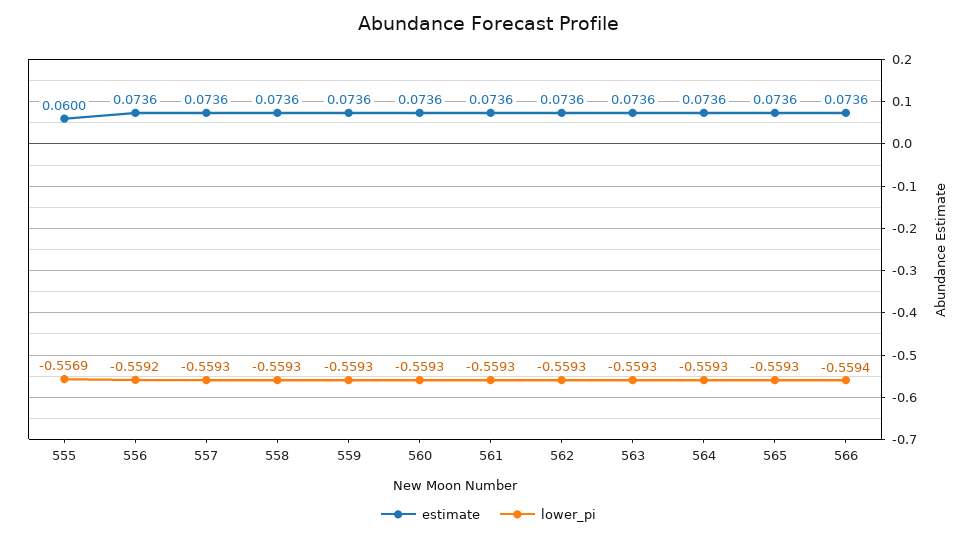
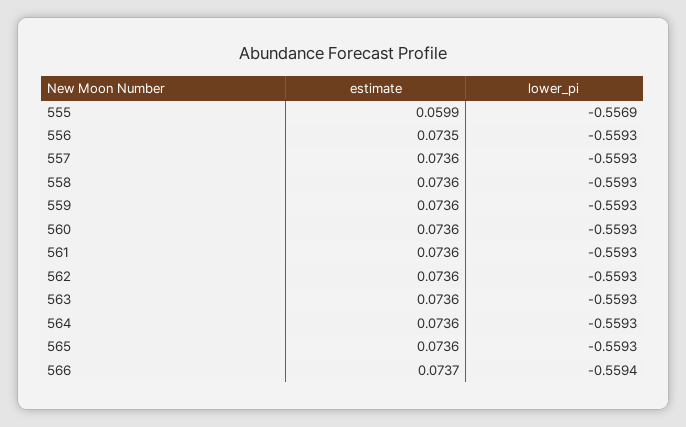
  {
    "estimate": {
-     "555": 0.06,
+     "555": 0.0599,
-     "556": 0.0736,
+     "556": 0.0735,
      "557": 0.0736,
      "558": 0.0736,
      "559": 0.0736,
      "560": 0.0736,
      "561": 0.0736,
      "562": 0.0736,
      "563": 0.0736,
      "564": 0.0736,
      "565": 0.0736,
-     "566": 0.0736
+     "566": 0.0737
    },
    "lower_pi": {
      "555": -0.5569,
-     "556": -0.5592,
+     "556": -0.5593,
      "557": -0.5593,
      "558": -0.5593,
      "559": -0.5593,
      "560": -0.5593,
      "561": -0.5593,
      "562": -0.5593,
      "563": -0.5593,
      "564": -0.5593,
      "565": -0.5593,
      "566": -0.5594
    }
  }

